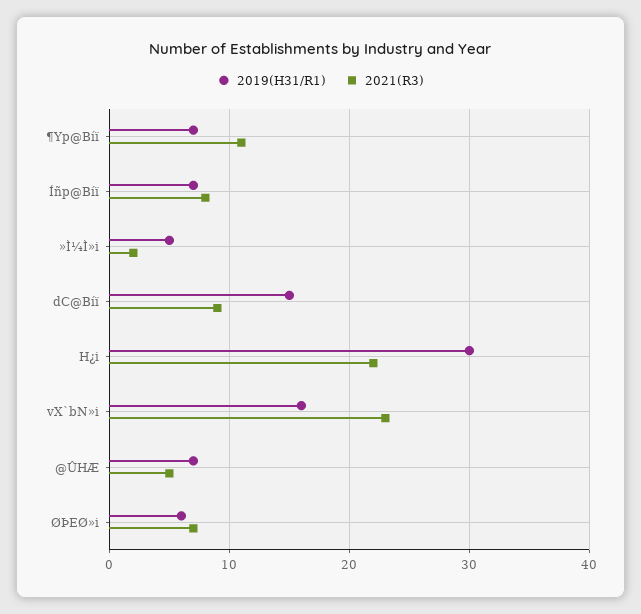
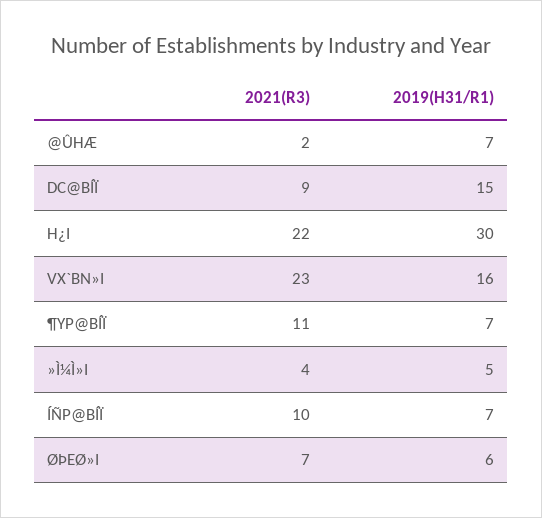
  {
    "2019(H31/R1)": {
      "¶Yp@Bíï": 7,
      "Íñp@Bíï": 7,
      "»Ì¼Ì»i": 5,
      "dC@Bíï": 15,
      "H¿i": 30,
      "vX`bN»i": 16,
      "@ÛHÆ": 7,
      "ØÞEØ»i": 6
    },
    "2021(R3)": {
      "¶Yp@Bíï": 11,
-     "Íñp@Bíï": 8,
+     "Íñp@Bíï": 10,
-     "»Ì¼Ì»i": 2,
+     "»Ì¼Ì»i": 4,
      "dC@Bíï": 9,
      "H¿i": 22,
      "vX`bN»i": 23,
-     "@ÛHÆ": 5,
+     "@ÛHÆ": 2,
      "ØÞEØ»i": 7
    }
  }

